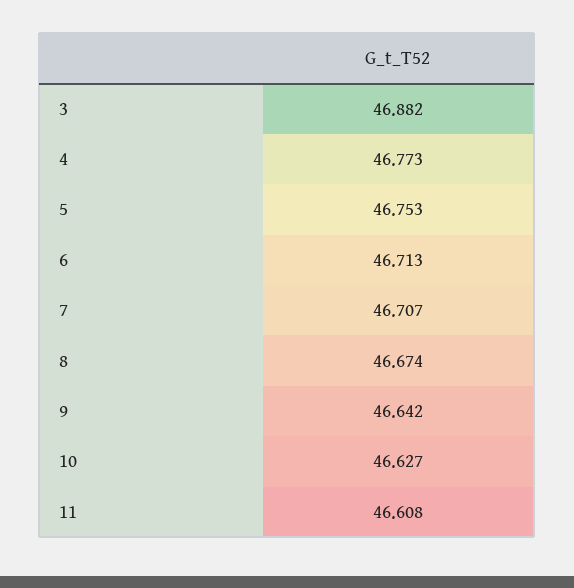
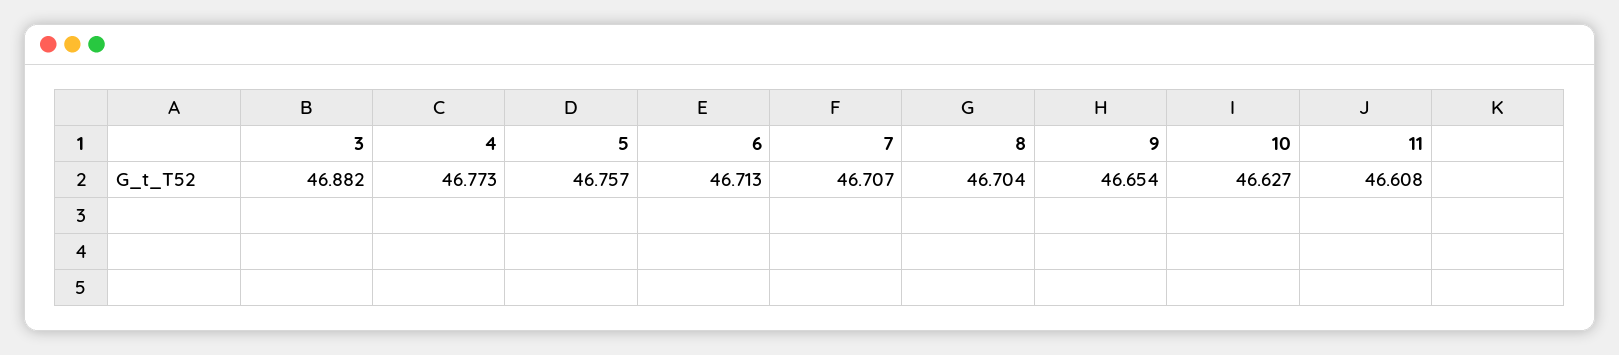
  {
    "3": 46.882,
    "4": 46.773,
-   "5": 46.753,
+   "5": 46.757,
    "6": 46.713,
    "7": 46.707,
-   "8": 46.674,
+   "8": 46.704,
-   "9": 46.642,
+   "9": 46.654,
    "10": 46.627,
    "11": 46.608
  }

